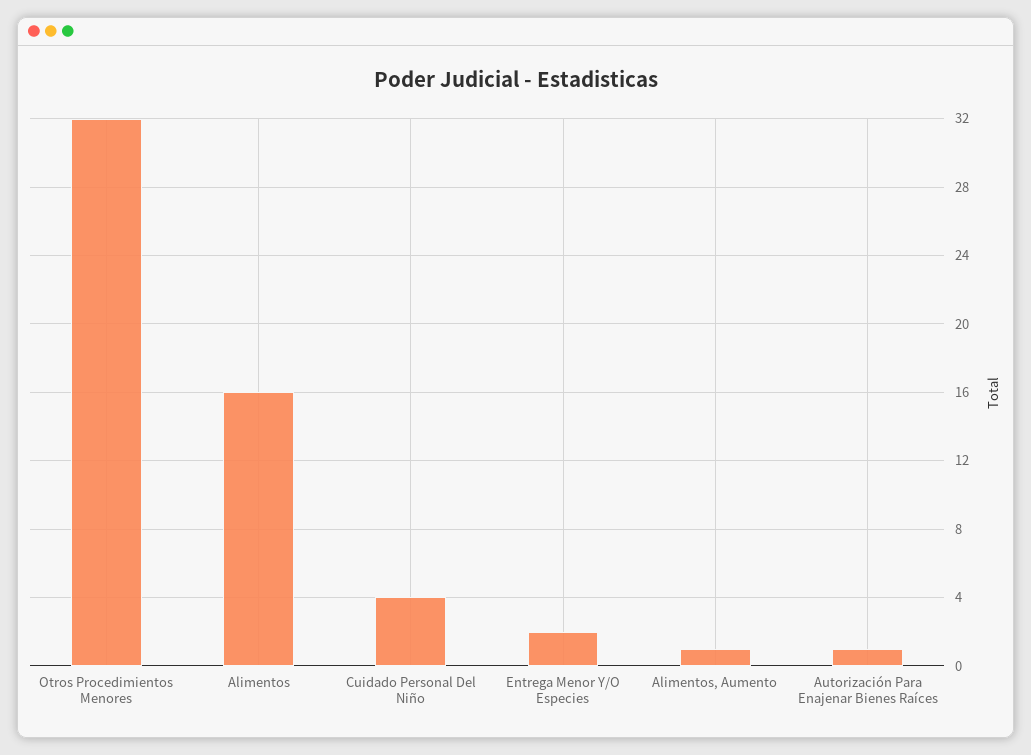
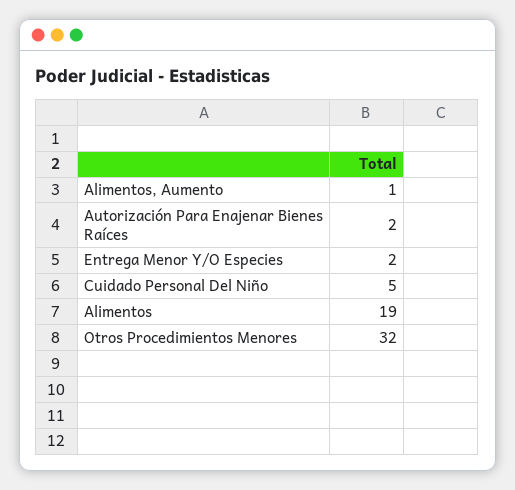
  {
    "Otros Procedimientos Menores": 32,
-   "Alimentos": 16,
+   "Alimentos": 19,
-   "Cuidado Personal Del Niño": 4,
+   "Cuidado Personal Del Niño": 5,
    "Entrega Menor Y/O Especies": 2,
    "Alimentos, Aumento": 1,
-   "Autorización Para Enajenar Bienes Raíces": 1
+   "Autorización Para Enajenar Bienes Raíces": 2
  }

